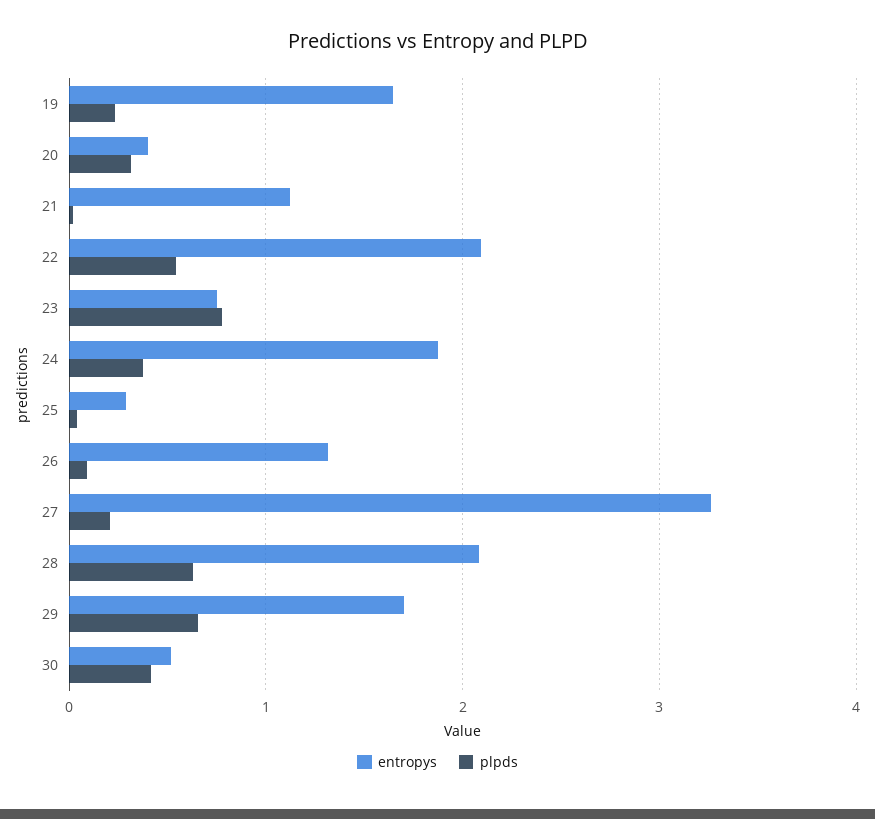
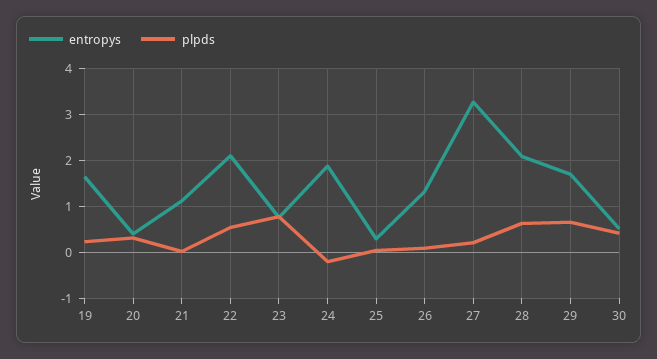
  {
    "entropys": {
      "19": 1.6,
      "20": 0.4,
      "21": 1.1,
      "22": 2.1,
      "23": 0.8,
      "24": 1.9,
      "25": 0.3,
      "26": 1.3,
      "27": 3.3,
      "28": 2.1,
      "29": 1.7,
      "30": 0.5
    },
    "plpds": {
      "19": 0.2,
      "20": 0.3,
      "21": 0,
      "22": 0.5,
      "23": 0.8,
-     "24": 0.4,
+     "24": -0.2,
      "25": 0,
      "26": 0.1,
      "27": 0.2,
      "28": 0.6,
      "29": 0.7,
      "30": 0.4
    }
  }

